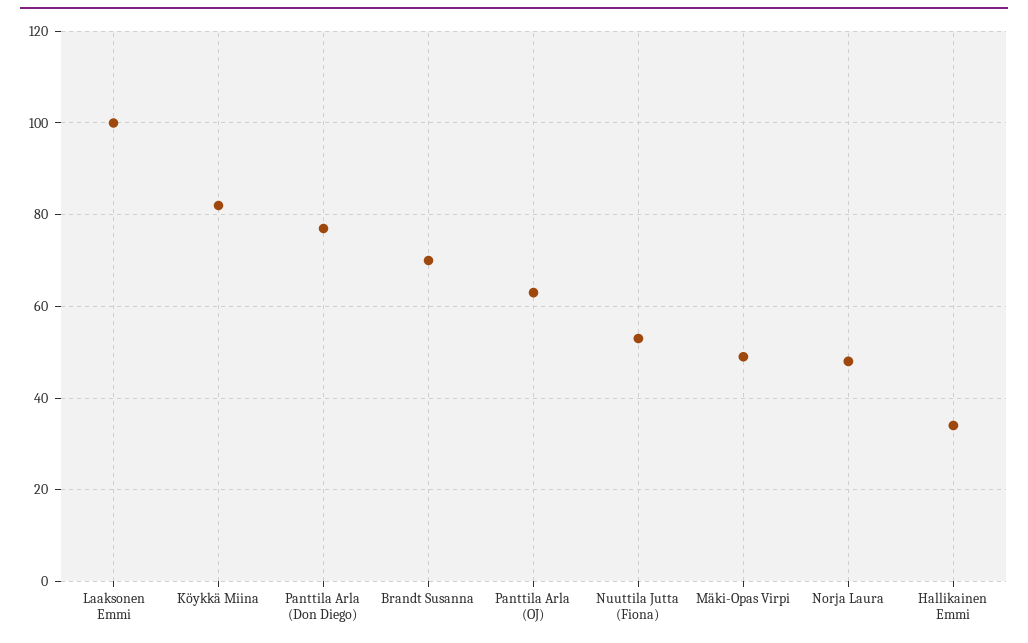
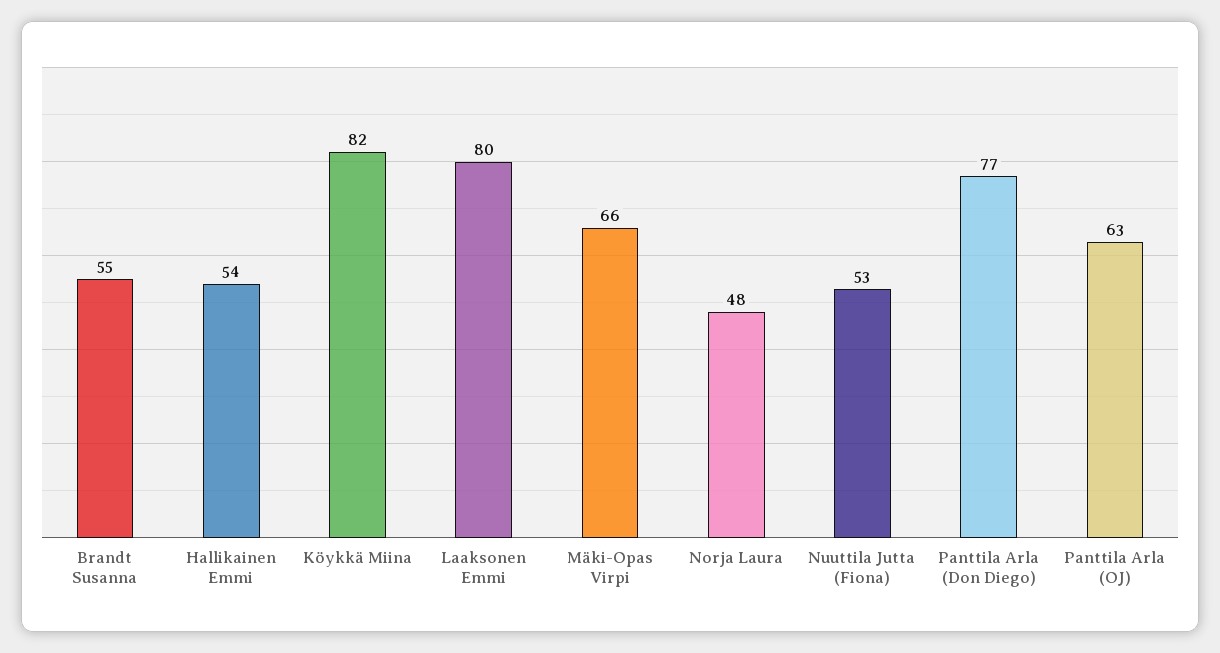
  {
-   "Laaksonen Emmi": 100,
+   "Laaksonen Emmi": 80,
    "Köykkä Miina": 82,
    "Panttila Arla (Don Diego)": 77,
-   "Brandt Susanna": 70,
+   "Brandt Susanna": 55,
    "Panttila Arla (OJ)": 63,
    "Nuuttila Jutta (Fiona)": 53,
-   "Mäki-Opas Virpi": 50,
+   "Mäki-Opas Virpi": 66,
    "Norja Laura": 48,
-   "Hallikainen Emmi": 35
+   "Hallikainen Emmi": 54
  }

